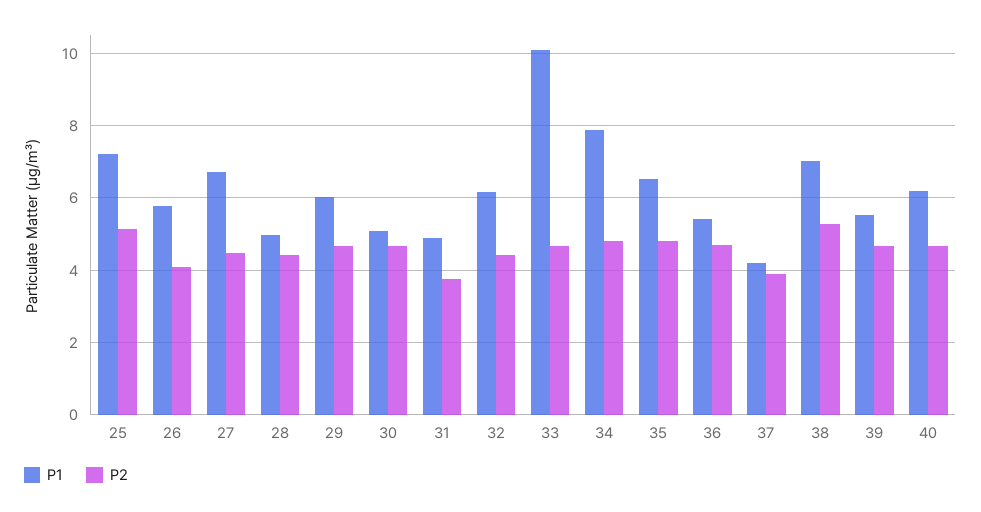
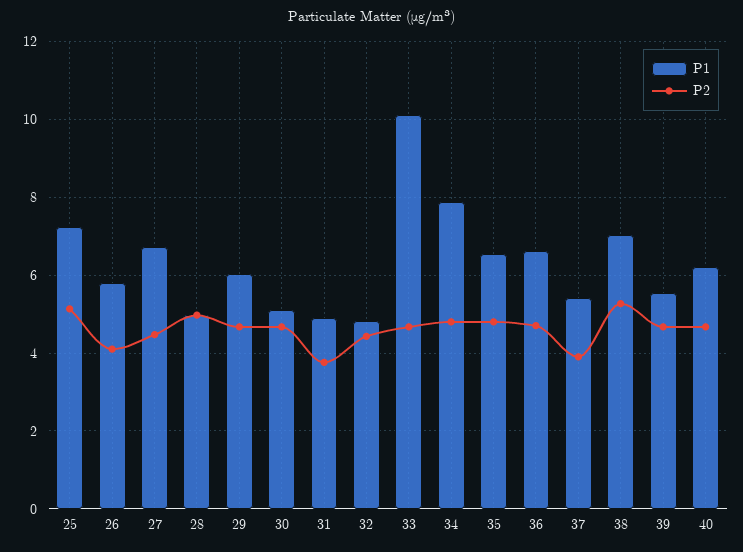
  {
    "P1": {
      "25": 7.2,
      "26": 5.8,
      "27": 6.8,
      "28": 5,
      "29": 6,
      "30": 5.2,
      "31": 5,
-     "32": 6.2,
+     "32": 4.8,
      "33": 10.2,
      "34": 7.8,
      "35": 6.6,
-     "36": 5.4,
+     "36": 6.6,
-     "37": 4.2,
+     "37": 5.4,
      "38": 7,
      "39": 5.6,
      "40": 6.2
    },
    "P2": {
      "25": 5.2,
      "26": 4.2,
      "27": 4.4,
-     "28": 4.4,
+     "28": 5,
      "29": 4.6,
      "30": 4.6,
      "31": 3.8,
      "32": 4.4,
      "33": 4.6,
      "34": 4.8,
      "35": 4.8,
      "36": 4.8,
      "37": 4,
      "38": 5.2,
      "39": 4.6,
      "40": 4.6
    }
  }

